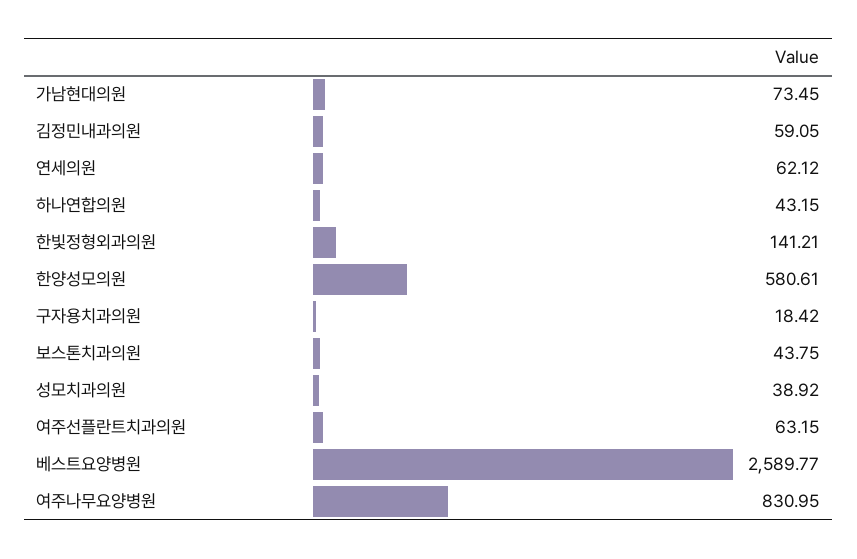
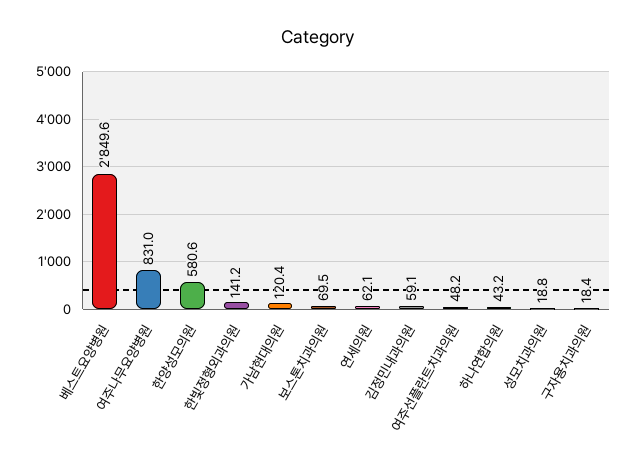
  {
-   "가남현대의원": 73.45,
+   "가남현대의원": 120.4,
    "김정민내과의원": 59.05,
    "연세의원": 62.12,
    "하나연합의원": 43.15,
    "한빛정형외과의원": 141.21,
    "한양성모의원": 580.61,
    "구자용치과의원": 18.42,
-   "보스톤치과의원": 43.75,
+   "보스톤치과의원": 69.5,
-   "성모치과의원": 38.92,
+   "성모치과의원": 18.8,
-   "여주선플란트치과의원": 63.15,
+   "여주선플란트치과의원": 48.2,
-   "베스트요양병원": 2589.77,
+   "베스트요양병원": 2849.6,
    "여주나무요양병원": 830.95
  }

